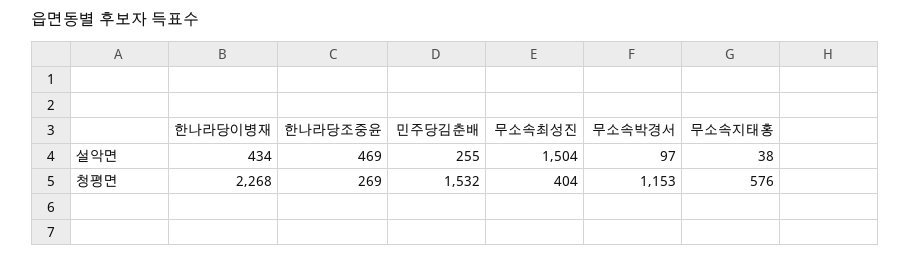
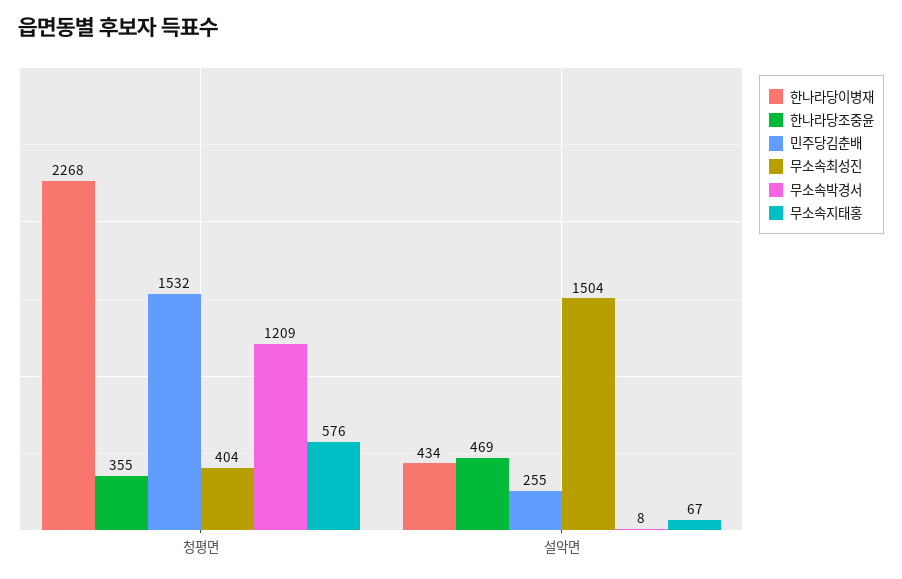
  {
    "한나라당이병재": {
      "설악면": 434,
      "청평면": 2268
    },
    "한나라당조중윤": {
      "설악면": 469,
-     "청평면": 269
+     "청평면": 355
    },
    "민주당김춘배": {
      "설악면": 255,
      "청평면": 1532
    },
    "무소속최성진": {
      "설악면": 1504,
      "청평면": 404
    },
    "무소속박경서": {
-     "설악면": 97,
+     "설악면": 8,
-     "청평면": 1153
+     "청평면": 1209
    },
    "무소속지태홍": {
-     "설악면": 38,
+     "설악면": 67,
      "청평면": 576
    }
  }

